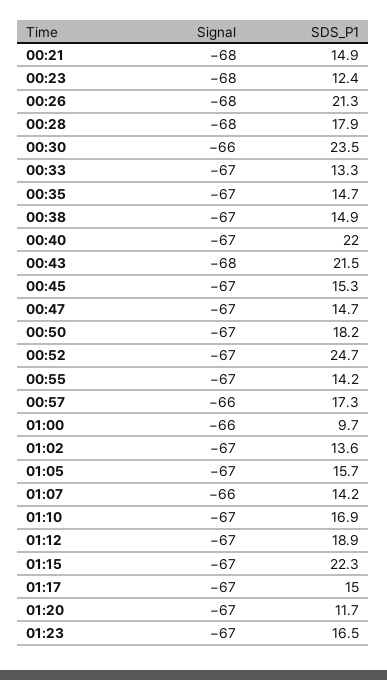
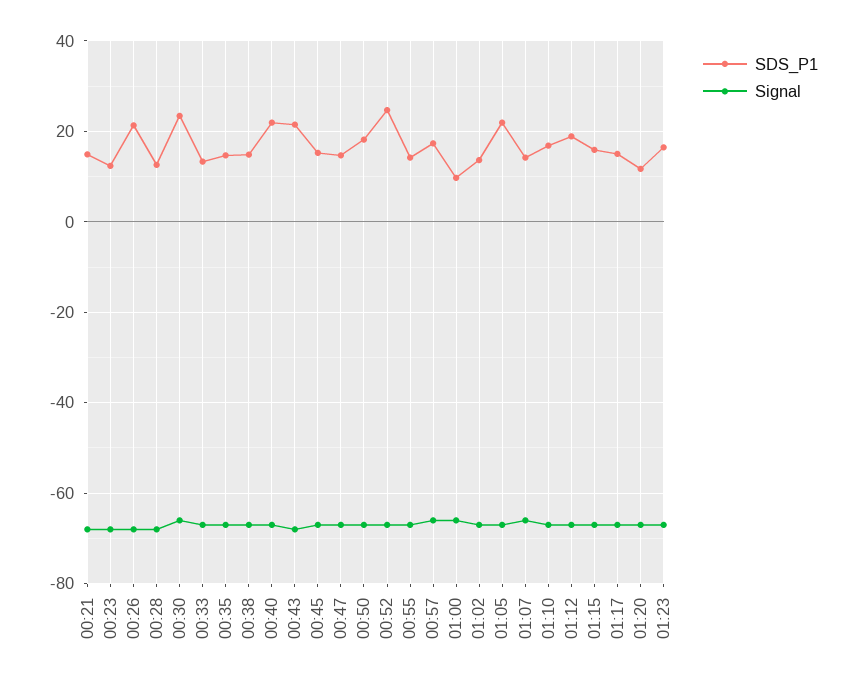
  {
    "Signal": {
      "00:21": -68,
      "00:23": -68,
      "00:26": -68,
      "00:28": -68,
      "00:30": -66,
      "00:33": -67,
      "00:35": -67,
      "00:38": -67,
      "00:40": -67,
      "00:43": -68,
      "00:45": -67,
      "00:47": -67,
      "00:50": -67,
      "00:52": -67,
      "00:55": -67,
      "00:57": -66,
      "01:00": -66,
      "01:02": -67,
      "01:05": -67,
      "01:07": -66,
      "01:10": -67,
      "01:12": -67,
      "01:15": -67,
      "01:17": -67,
      "01:20": -67,
      "01:23": -67
    },
    "SDS_P1": {
      "00:21": 14.9,
      "00:23": 12.4,
      "00:26": 21.3,
-     "00:28": 17.9,
+     "00:28": 12,
      "00:30": 23.5,
      "00:33": 13.3,
      "00:35": 14.7,
      "00:38": 14.9,
      "00:40": 22,
      "00:43": 21.5,
      "00:45": 15.3,
      "00:47": 14.7,
      "00:50": 18.2,
      "00:52": 24.7,
      "00:55": 14.2,
      "00:57": 17.3,
      "01:00": 9.7,
      "01:02": 13.6,
-     "01:05": 15.7,
+     "01:05": 22,
      "01:07": 14.2,
      "01:10": 16.9,
      "01:12": 18.9,
-     "01:15": 22.3,
+     "01:15": 16,
      "01:17": 15,
      "01:20": 11.7,
      "01:23": 16.5
    }
  }

